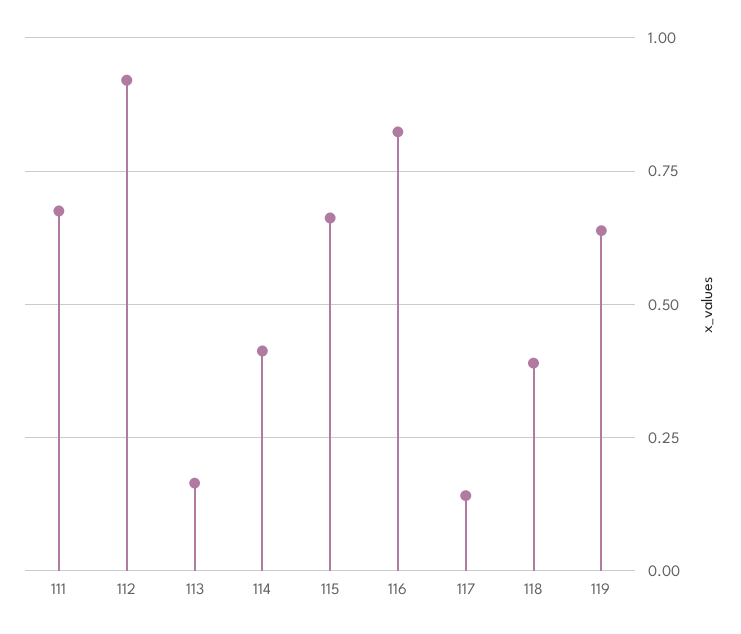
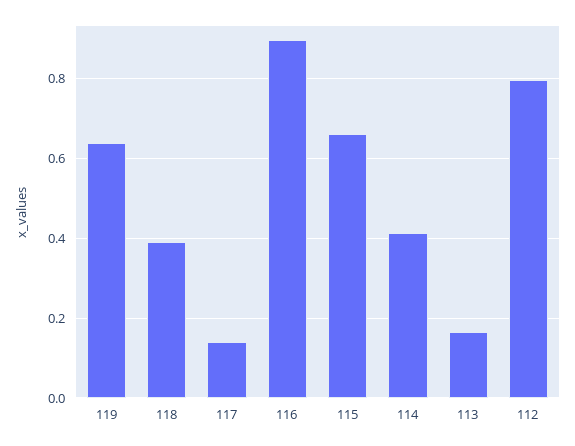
  {
-   "111": 0.675,
-   "112": 0.925,
+   "112": 0.8,
    "113": 0.16,
    "114": 0.42,
    "115": 0.66,
-   "116": 0.825,
+   "116": 0.9,
    "117": 0.14,
    "118": 0.38,
    "119": 0.64
  }

